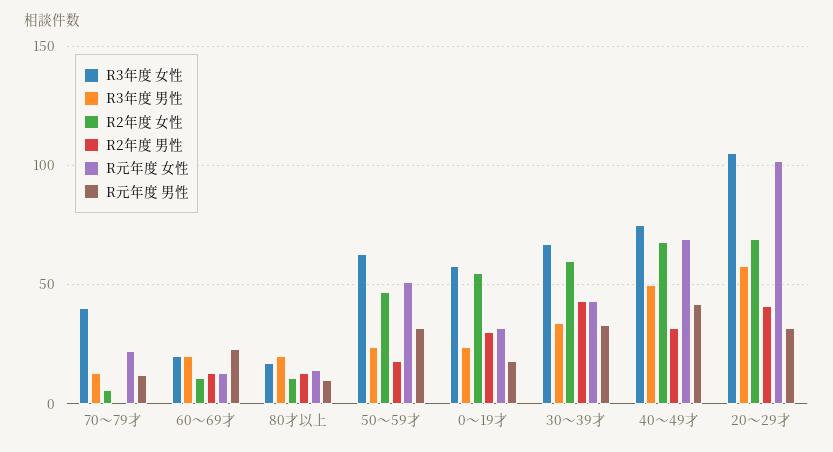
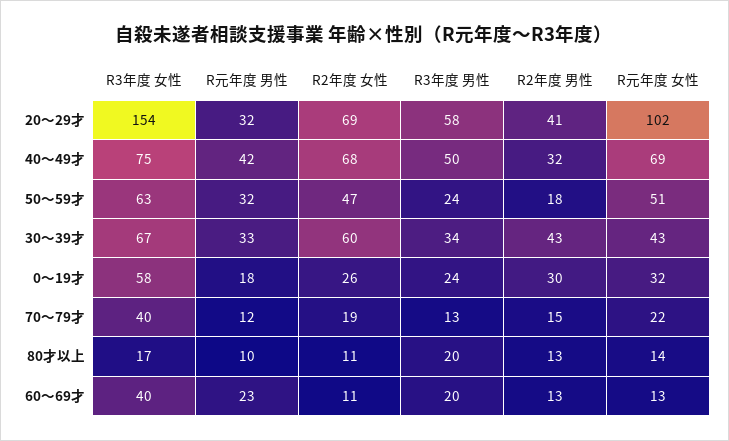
  {
    "R3年度 女性": {
      "70～79才": 40,
-     "60～69才": 20,
+     "60～69才": 40,
      "80才以上": 17,
      "50～59才": 63,
      "0～19才": 58,
      "30～39才": 67,
      "40～49才": 75,
-     "20～29才": 105
+     "20～29才": 154
    },
    "R3年度 男性": {
      "70～79才": 13,
      "60～69才": 20,
      "80才以上": 20,
      "50～59才": 24,
      "0～19才": 24,
      "30～39才": 34,
      "40～49才": 50,
      "20～29才": 58
    },
    "R2年度 女性": {
-     "70～79才": 5,
+     "70～79才": 19,
      "60～69才": 11,
      "80才以上": 11,
      "50～59才": 47,
-     "0～19才": 55,
+     "0～19才": 26,
      "30～39才": 60,
      "40～49才": 68,
      "20～29才": 69
    },
    "R2年度 男性": {
-     "70～79才": 0,
+     "70～79才": 15,
      "60～69才": 13,
      "80才以上": 13,
      "50～59才": 18,
      "0～19才": 30,
      "30～39才": 43,
      "40～49才": 32,
      "20～29才": 41
    },
    "R元年度 女性": {
      "70～79才": 22,
      "60～69才": 13,
      "80才以上": 14,
      "50～59才": 51,
      "0～19才": 32,
      "30～39才": 43,
      "40～49才": 69,
      "20～29才": 102
    },
    "R元年度 男性": {
      "70～79才": 12,
      "60～69才": 23,
      "80才以上": 10,
      "50～59才": 32,
      "0～19才": 18,
      "30～39才": 33,
      "40～49才": 42,
      "20～29才": 32
    }
  }

